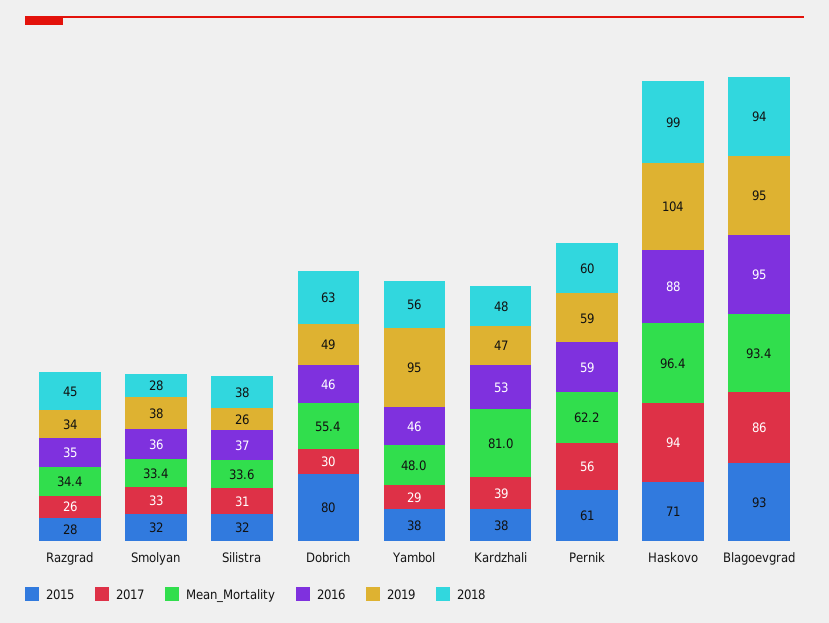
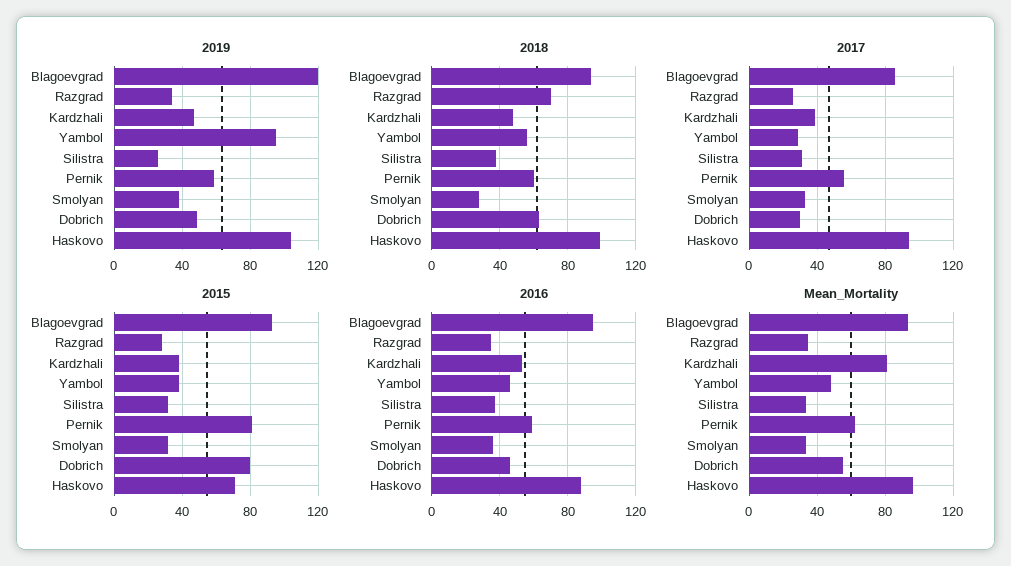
  {
    "2015": {
      "Razgrad": 28,
      "Smolyan": 32,
      "Silistra": 32,
      "Dobrich": 80,
      "Yambol": 38,
      "Kardzhali": 38,
-     "Pernik": 61,
+     "Pernik": 80,
      "Haskovo": 71,
      "Blagoevgrad": 93
    },
    "2017": {
      "Razgrad": 26,
      "Smolyan": 33,
      "Silistra": 31,
      "Dobrich": 30,
      "Yambol": 29,
      "Kardzhali": 39,
      "Pernik": 56,
      "Haskovo": 94,
      "Blagoevgrad": 86
    },
    "Mean_Mortality": {
      "Razgrad": 34.4,
      "Smolyan": 33.4,
      "Silistra": 33.6,
      "Dobrich": 55.4,
      "Yambol": 48,
      "Kardzhali": 81,
      "Pernik": 62.2,
      "Haskovo": 96.4,
      "Blagoevgrad": 93.4
    },
    "2016": {
      "Razgrad": 35,
      "Smolyan": 36,
      "Silistra": 37,
      "Dobrich": 46,
      "Yambol": 46,
      "Kardzhali": 53,
      "Pernik": 59,
      "Haskovo": 88,
      "Blagoevgrad": 95
    },
    "2019": {
      "Razgrad": 34,
      "Smolyan": 38,
      "Silistra": 26,
      "Dobrich": 49,
      "Yambol": 95,
      "Kardzhali": 47,
      "Pernik": 59,
      "Haskovo": 104,
-     "Blagoevgrad": 95
+     "Blagoevgrad": 120
    },
    "2018": {
-     "Razgrad": 45,
+     "Razgrad": 70,
      "Smolyan": 28,
      "Silistra": 38,
      "Dobrich": 63,
      "Yambol": 56,
      "Kardzhali": 48,
      "Pernik": 60,
      "Haskovo": 99,
      "Blagoevgrad": 94
    }
  }

